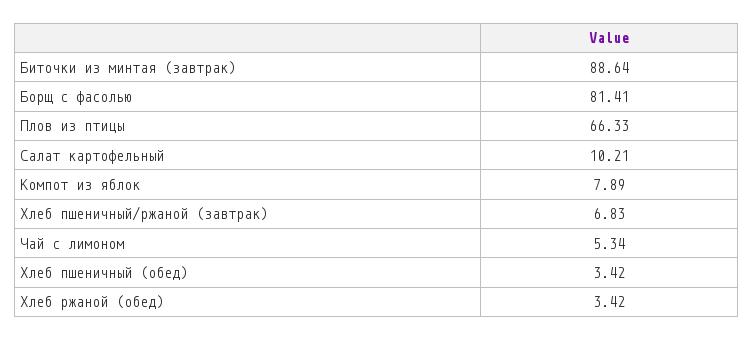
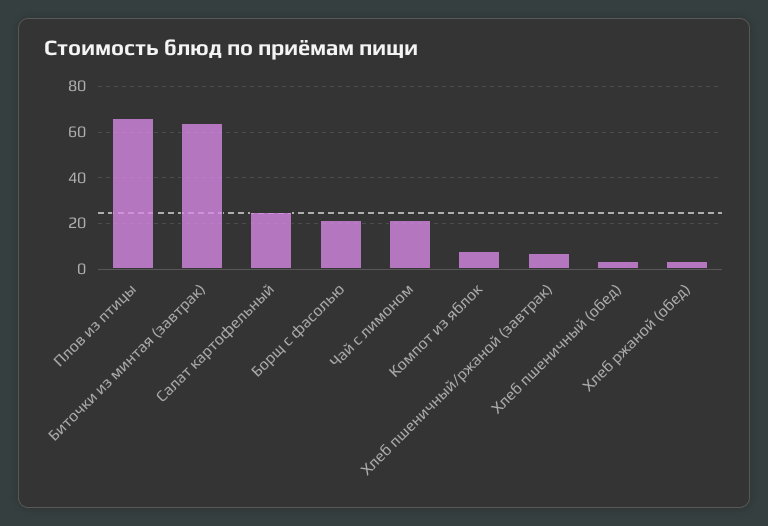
  {
-   "Биточки из минтая (завтрак)": 88.64,
+   "Биточки из минтая (завтрак)": 65,
-   "Борщ с фасолью": 81.41,
+   "Борщ с фасолью": 20,
    "Плов из птицы": 66.33,
-   "Салат картофельный": 10.21,
+   "Салат картофельный": 25,
    "Компот из яблок": 7.89,
    "Хлеб пшеничный/ржаной (завтрак)": 6.83,
-   "Чай с лимоном": 5.34,
+   "Чай с лимоном": 20,
    "Хлеб пшеничный (обед)": 3.42,
    "Хлеб ржаной (обед)": 3.42
  }

